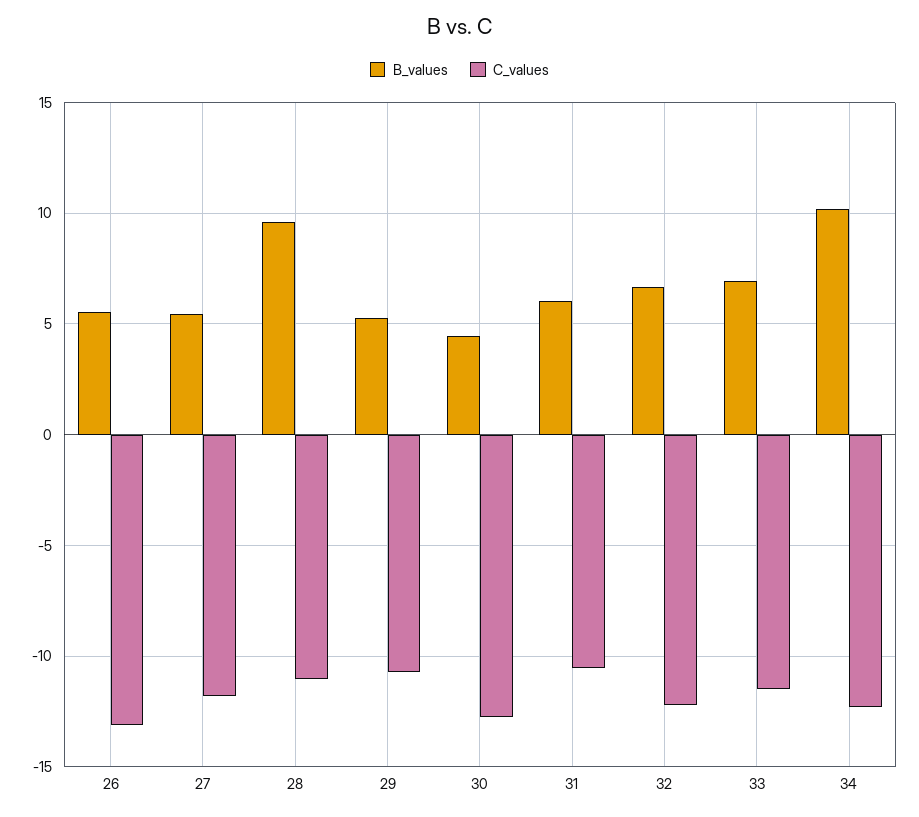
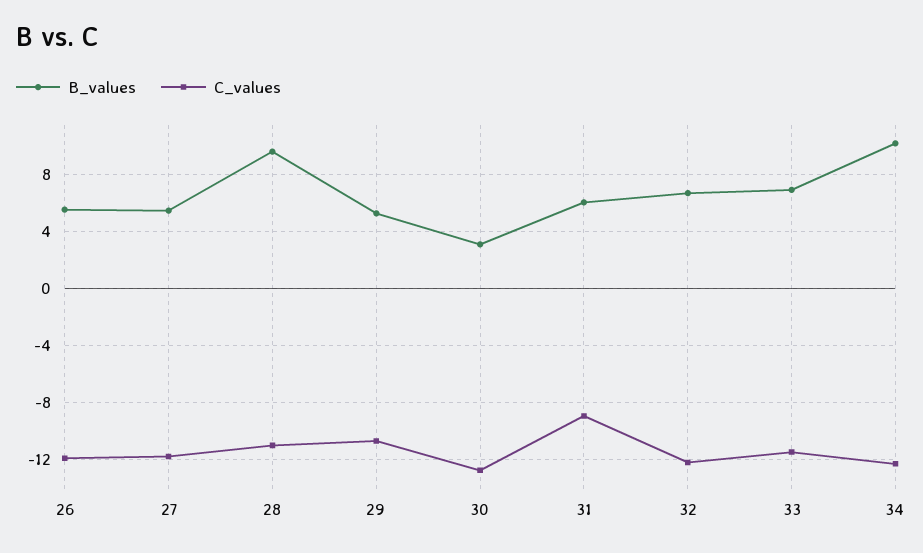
  {
    "B_values": {
      "26": 5.5,
      "27": 5.5,
      "28": 9.5,
      "29": 5.5,
-     "30": 4.5,
+     "30": 3,
      "31": 6,
      "32": 6.5,
      "33": 7,
      "34": 10
    },
    "C_values": {
-     "26": -13,
+     "26": -12,
      "27": -12,
      "28": -11,
      "29": -10.5,
      "30": -13,
-     "31": -10.5,
+     "31": -9,
      "32": -12,
      "33": -11.5,
      "34": -12.5
    }
  }

